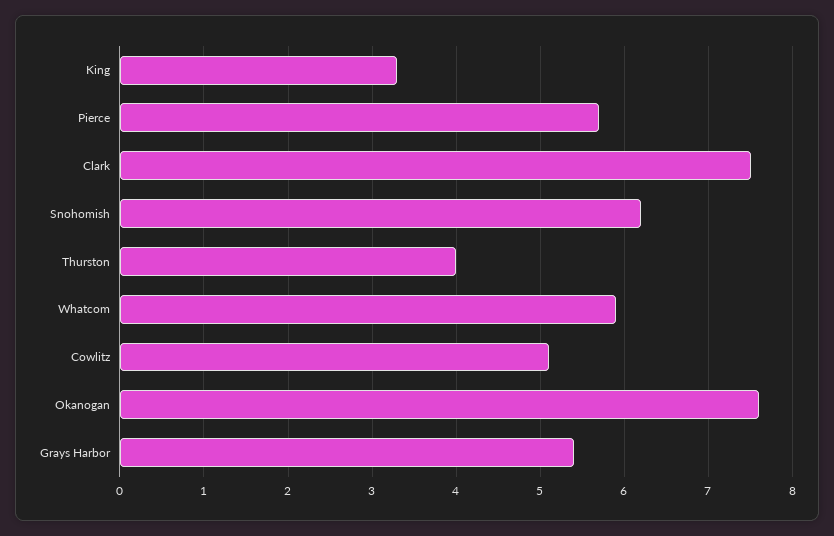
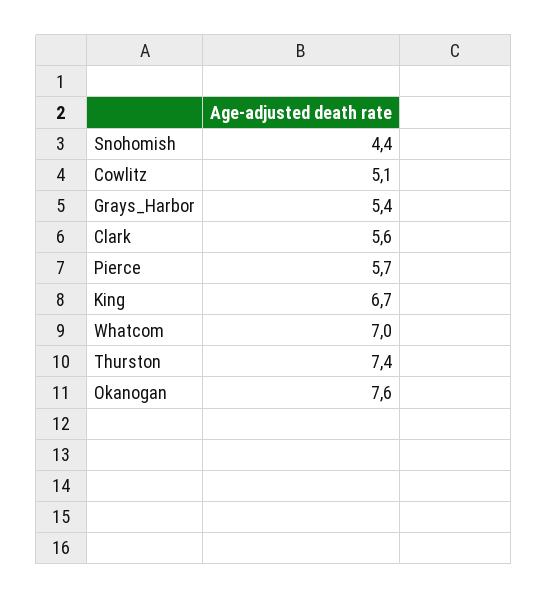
  {
-   "King": 3.3,
+   "King": 6.7,
    "Pierce": 5.7,
-   "Clark": 7.5,
+   "Clark": 5.6,
-   "Snohomish": 6.2,
+   "Snohomish": 4.4,
-   "Thurston": 4,
+   "Thurston": 7.4,
-   "Whatcom": 5.9,
+   "Whatcom": 7,
    "Cowlitz": 5.1,
    "Okanogan": 7.6,
    "Grays Harbor": 5.4
  }

